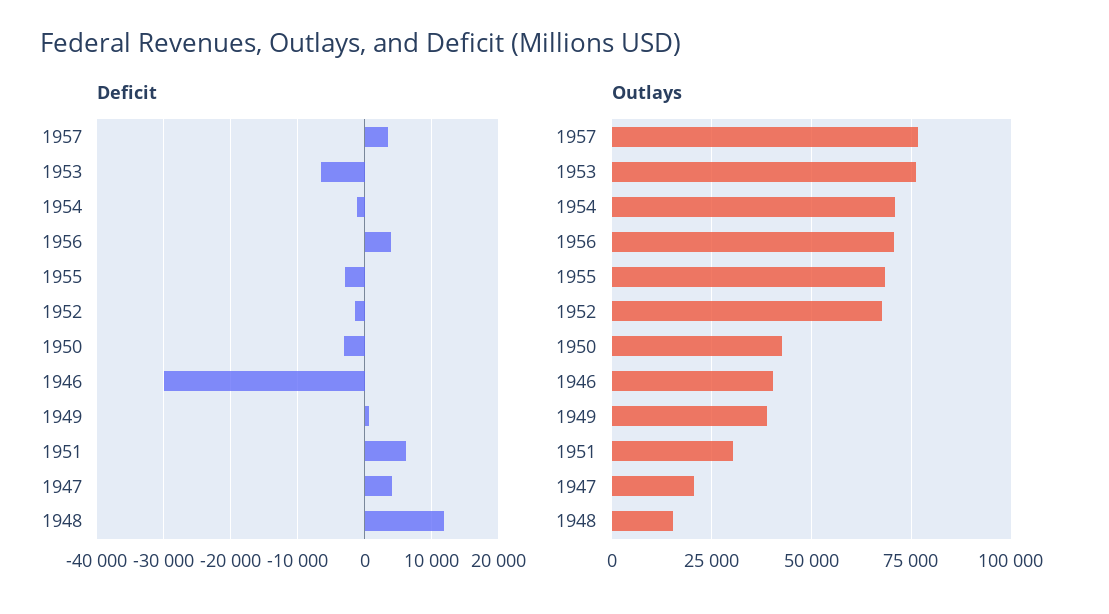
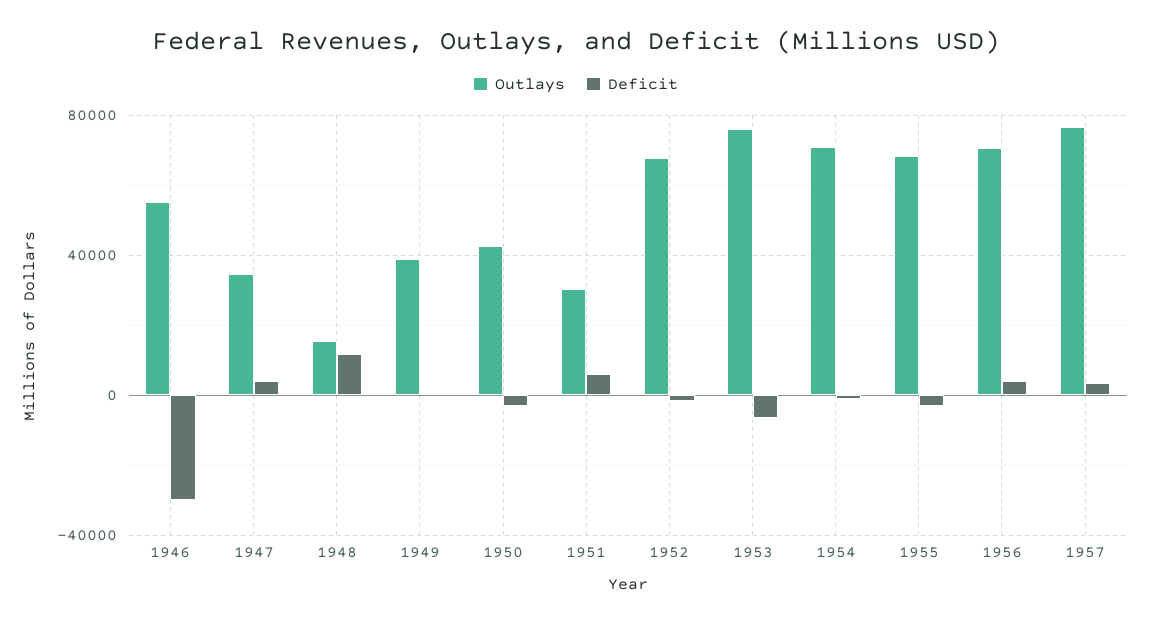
  {
    "Deficit": {
      "1957": 3000,
      "1953": -6000,
      "1954": -1000,
      "1956": 4000,
      "1955": -3000,
      "1952": -2000,
      "1950": -3000,
      "1946": -30000,
      "1949": 1000,
      "1951": 6000,
      "1947": 4000,
      "1948": 12000
    },
    "Outlays": {
      "1957": 77500,
      "1953": 75000,
      "1954": 70000,
      "1956": 70000,
      "1955": 67500,
      "1952": 67500,
      "1950": 42500,
-     "1946": 40000,
+     "1946": 55000,
      "1949": 40000,
      "1951": 30000,
-     "1947": 20000,
+     "1947": 35000,
      "1948": 15000
    }
  }

